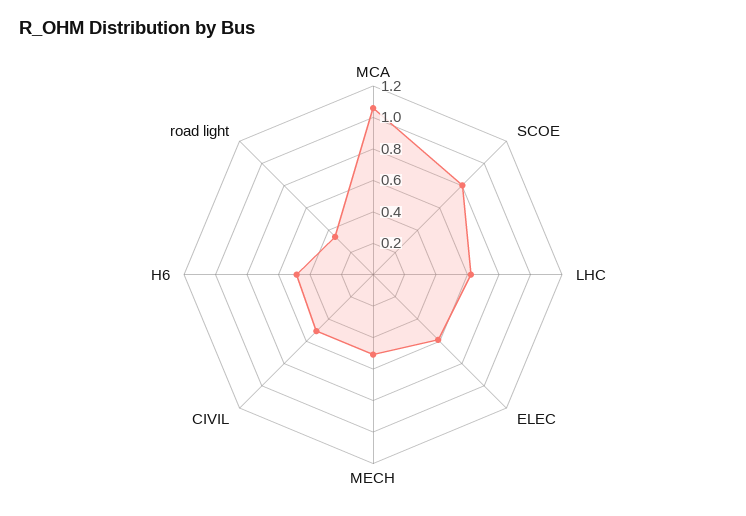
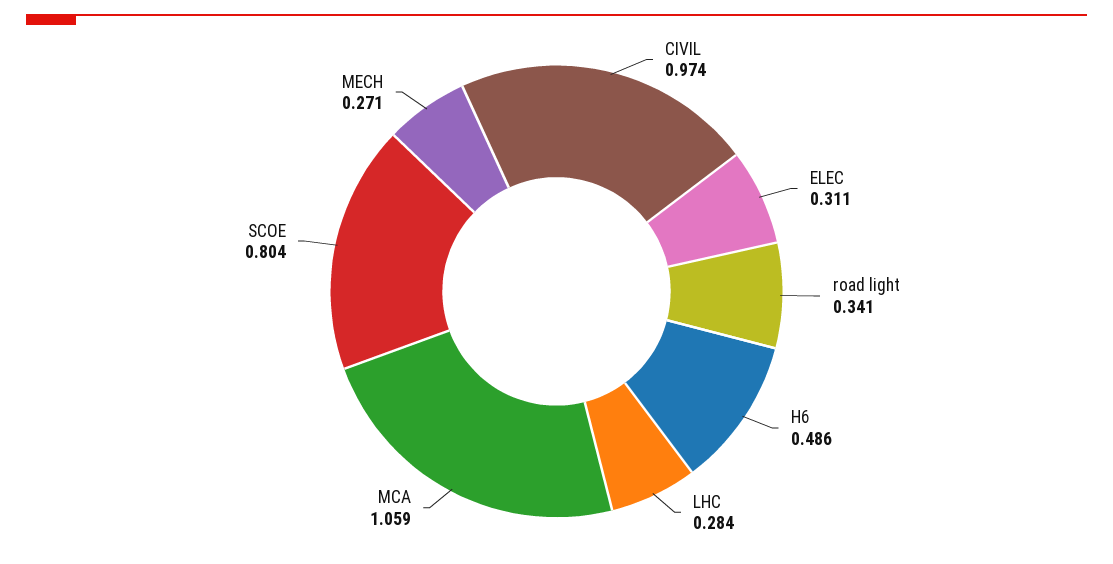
  {
    "MCA": 1.059,
    "SCOE": 0.804,
-   "LHC": 0.6,
+   "LHC": 0.284,
-   "ELEC": 0.6,
+   "ELEC": 0.311,
-   "MECH": 0.5,
+   "MECH": 0.271,
-   "CIVIL": 0.5,
+   "CIVIL": 0.974,
    "H6": 0.486,
    "road light": 0.341
  }

